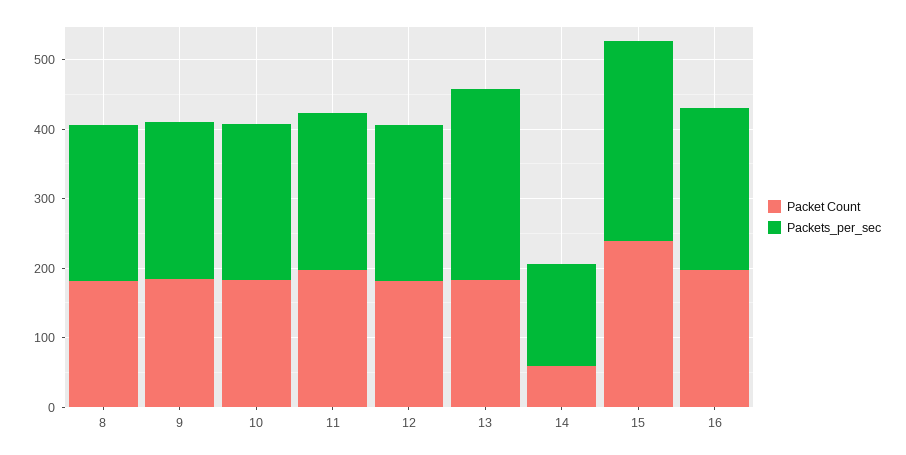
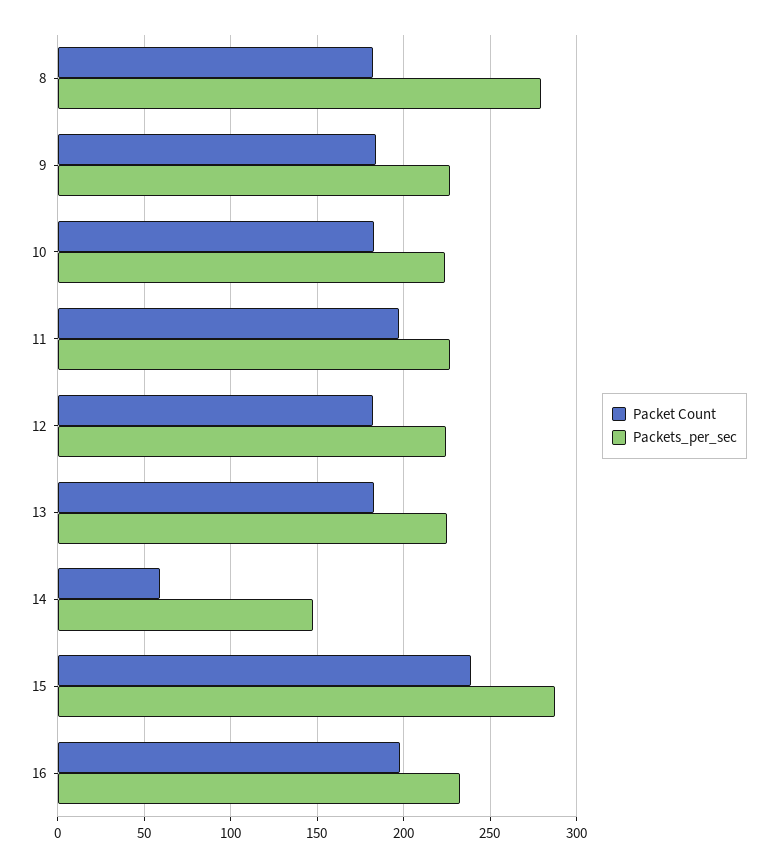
  {
    "Packet Count": {
      "8": 180,
      "9": 185,
      "10": 185,
      "11": 195,
      "12": 180,
      "13": 185,
      "14": 60,
      "15": 240,
      "16": 200
    },
    "Packets_per_sec": {
-     "8": 220,
+     "8": 280,
      "9": 225,
      "10": 225,
      "11": 225,
      "12": 225,
-     "13": 280,
+     "13": 225,
      "14": 145,
      "15": 285,
      "16": 235
    }
  }

